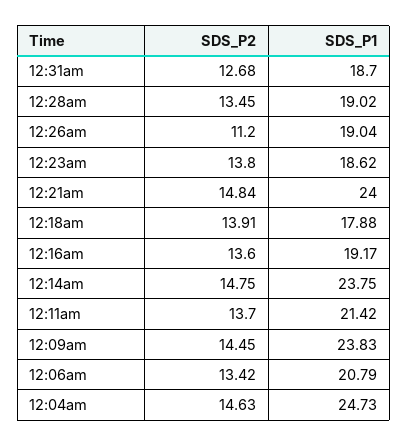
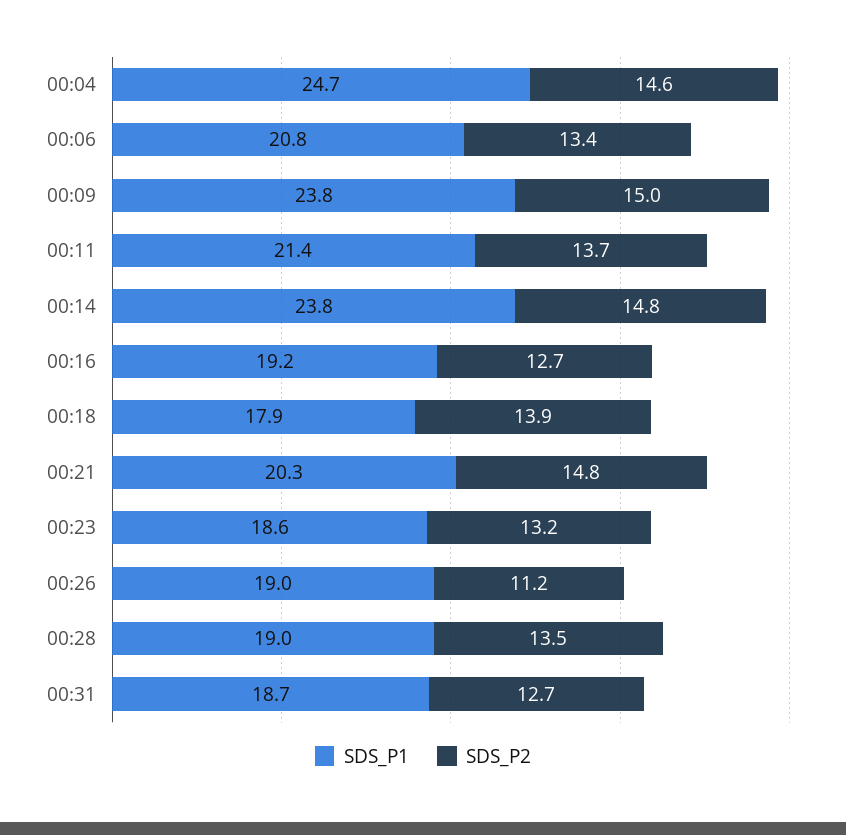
  {
    "SDS_P2": {
      "12:31am": 12.68,
      "12:28am": 13.45,
      "12:26am": 11.2,
-     "12:23am": 13.8,
+     "12:23am": 13.2,
      "12:21am": 14.84,
      "12:18am": 13.91,
-     "12:16am": 13.6,
+     "12:16am": 12.7,
      "12:14am": 14.75,
      "12:11am": 13.7,
-     "12:09am": 14.45,
+     "12:09am": 15,
      "12:06am": 13.42,
      "12:04am": 14.63
    },
    "SDS_P1": {
      "12:31am": 18.7,
      "12:28am": 19.02,
      "12:26am": 19.04,
      "12:23am": 18.62,
-     "12:21am": 24,
+     "12:21am": 20.3,
      "12:18am": 17.88,
      "12:16am": 19.17,
      "12:14am": 23.75,
      "12:11am": 21.42,
      "12:09am": 23.83,
      "12:06am": 20.79,
      "12:04am": 24.73
    }
  }

